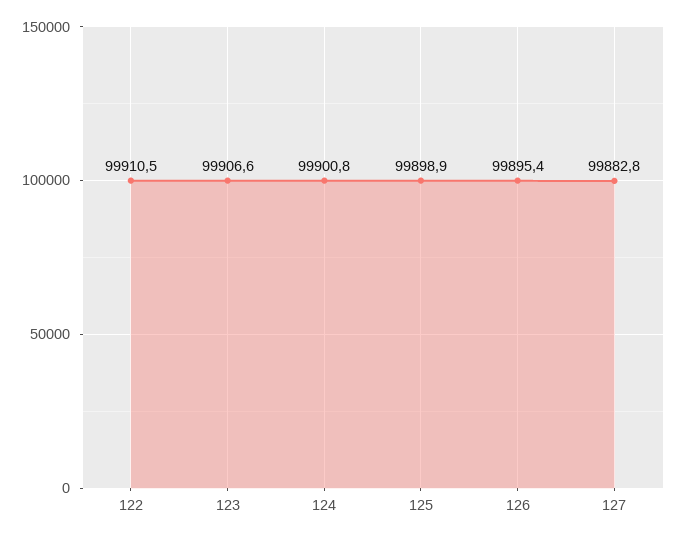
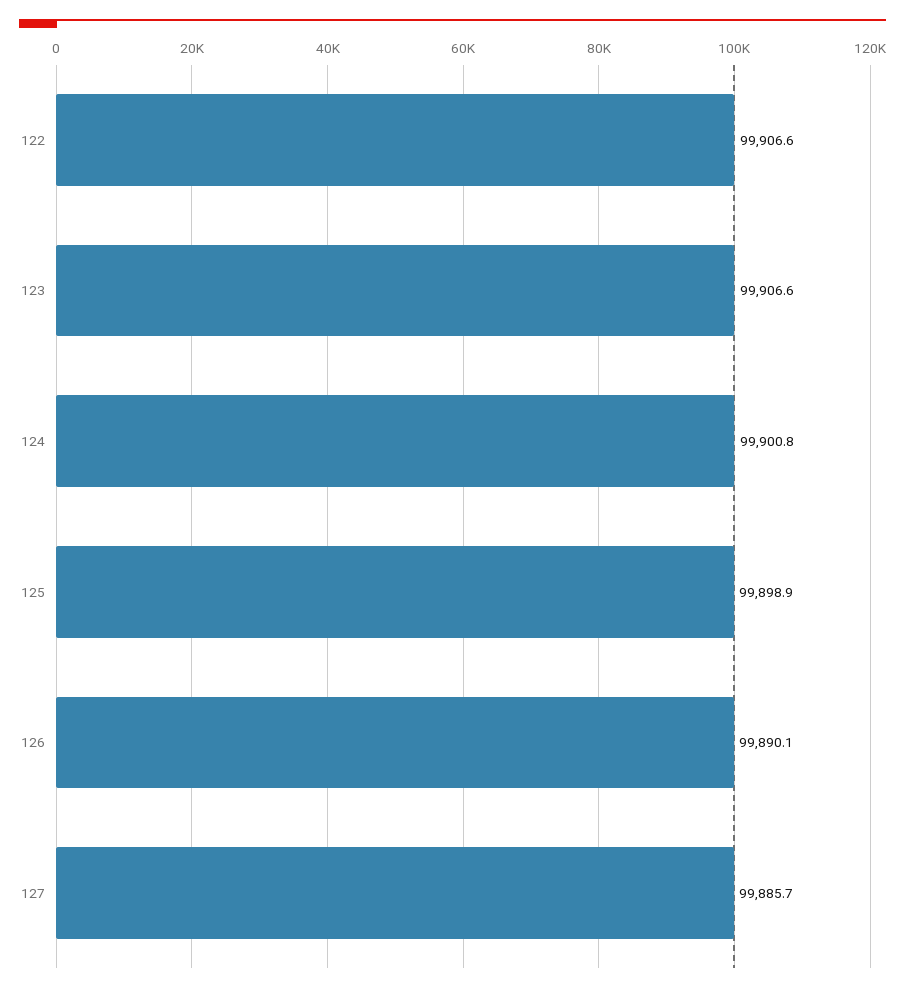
  {
-   "122": 99910.5,
+   "122": 99906.6,
    "123": 99906.6,
    "124": 99900.8,
    "125": 99898.9,
-   "126": 99895.4,
+   "126": 99890.1,
-   "127": 99882.8
+   "127": 99885.7
  }

